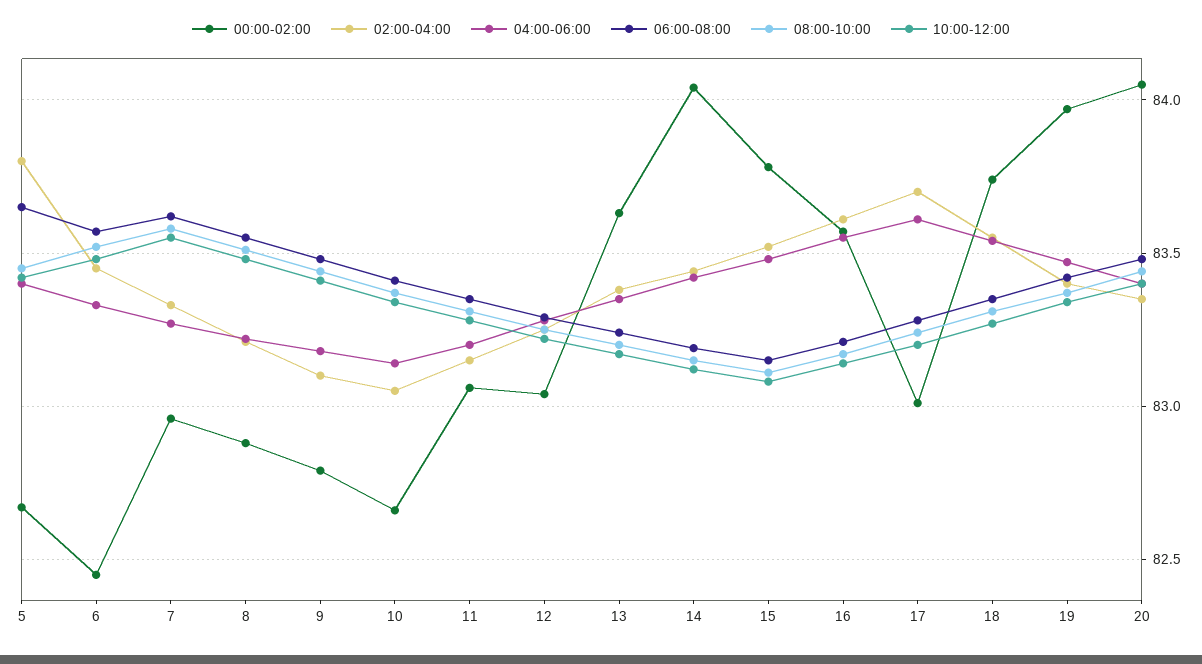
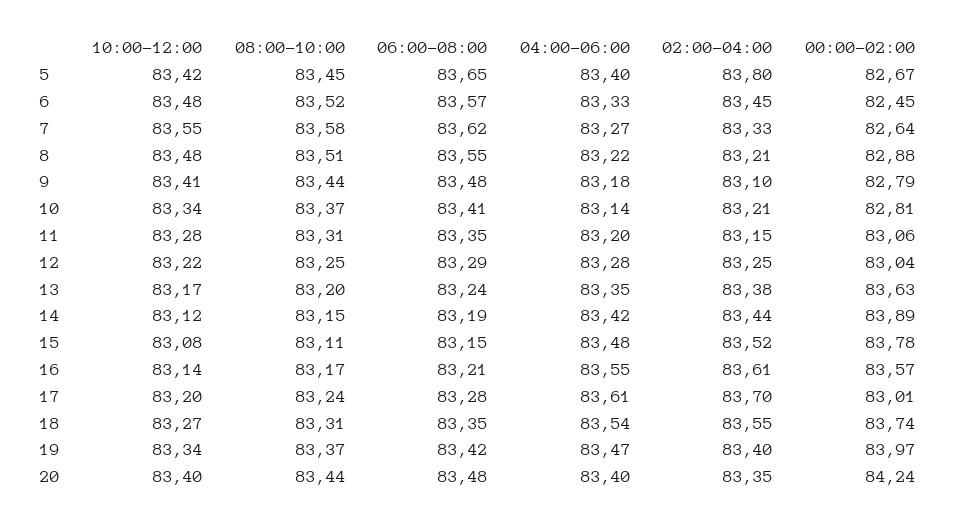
  {
    "00:00-02:00": {
      "5": 82.67,
      "6": 82.45,
-     "7": 82.95,
+     "7": 82.64,
      "8": 82.88,
      "9": 82.79,
-     "10": 82.65,
+     "10": 82.81,
      "11": 83.06,
      "12": 83.04,
      "13": 83.63,
-     "14": 84.05,
+     "14": 83.89,
      "15": 83.78,
      "16": 83.57,
      "17": 83.01,
      "18": 83.74,
      "19": 83.97,
-     "20": 84.05
+     "20": 84.24
    },
    "02:00-04:00": {
      "5": 83.8,
      "6": 83.45,
      "7": 83.33,
      "8": 83.21,
      "9": 83.1,
-     "10": 83.05,
+     "10": 83.21,
      "11": 83.15,
      "12": 83.25,
      "13": 83.38,
      "14": 83.44,
      "15": 83.52,
      "16": 83.61,
      "17": 83.7,
      "18": 83.55,
      "19": 83.4,
      "20": 83.35
    },
    "04:00-06:00": {
      "5": 83.4,
      "6": 83.33,
      "7": 83.27,
      "8": 83.22,
      "9": 83.18,
      "10": 83.14,
      "11": 83.2,
      "12": 83.28,
      "13": 83.35,
      "14": 83.42,
      "15": 83.48,
      "16": 83.55,
      "17": 83.61,
      "18": 83.54,
      "19": 83.47,
      "20": 83.4
    },
    "06:00-08:00": {
      "5": 83.65,
      "6": 83.57,
      "7": 83.62,
      "8": 83.55,
      "9": 83.48,
      "10": 83.41,
      "11": 83.35,
      "12": 83.29,
      "13": 83.24,
      "14": 83.19,
      "15": 83.15,
      "16": 83.21,
      "17": 83.28,
      "18": 83.35,
      "19": 83.42,
      "20": 83.48
    },
    "08:00-10:00": {
      "5": 83.45,
      "6": 83.52,
      "7": 83.58,
      "8": 83.51,
      "9": 83.44,
      "10": 83.37,
      "11": 83.31,
      "12": 83.25,
      "13": 83.2,
      "14": 83.15,
      "15": 83.11,
      "16": 83.17,
      "17": 83.24,
      "18": 83.31,
      "19": 83.37,
      "20": 83.44
    },
    "10:00-12:00": {
      "5": 83.42,
      "6": 83.48,
      "7": 83.55,
      "8": 83.48,
      "9": 83.41,
      "10": 83.34,
      "11": 83.28,
      "12": 83.22,
      "13": 83.17,
      "14": 83.12,
      "15": 83.08,
      "16": 83.14,
      "17": 83.2,
      "18": 83.27,
      "19": 83.34,
      "20": 83.4
    }
  }

